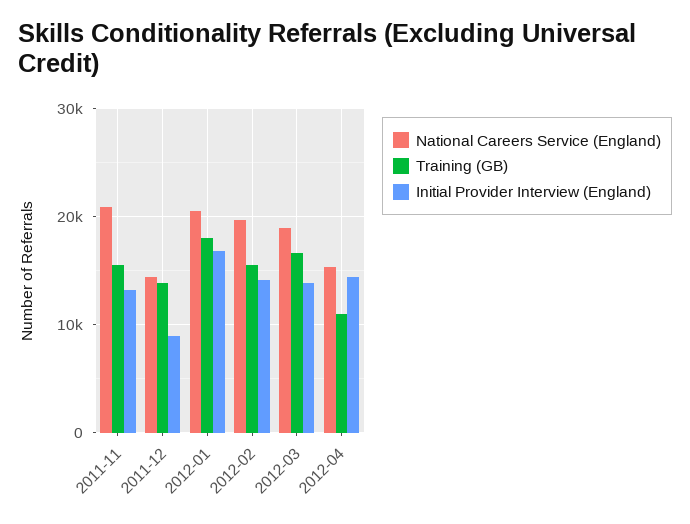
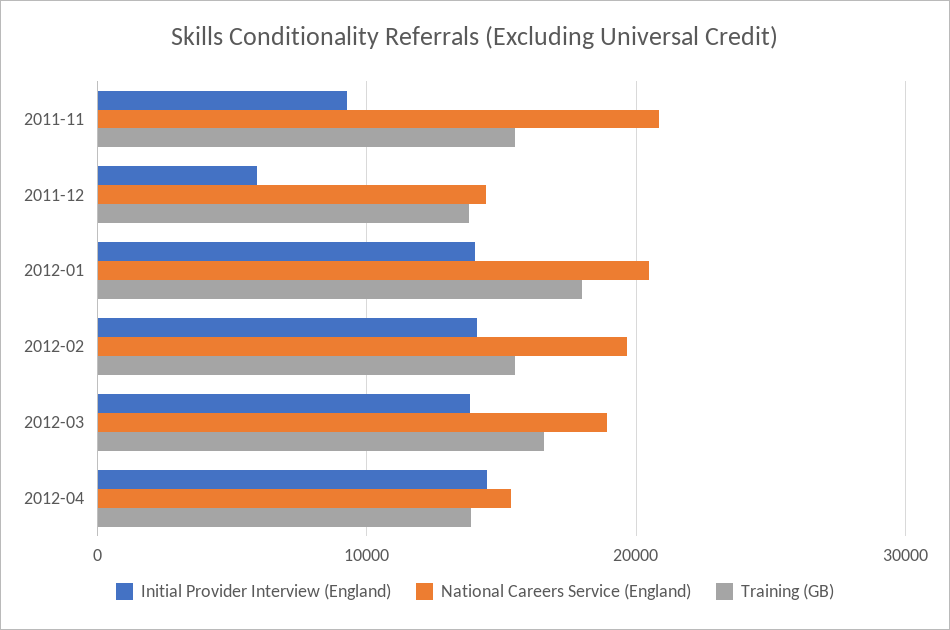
  {
    "National Careers Service (England)": {
      "2011-11": 21000,
      "2011-12": 14000,
      "2012-01": 20000,
      "2012-02": 20000,
      "2012-03": 19000,
      "2012-04": 15000
    },
    "Training (GB)": {
      "2011-11": 15000,
      "2011-12": 14000,
      "2012-01": 18000,
      "2012-02": 16000,
      "2012-03": 17000,
-     "2012-04": 11000
+     "2012-04": 14000
    },
    "Initial Provider Interview (England)": {
-     "2011-11": 13000,
+     "2011-11": 9000,
-     "2011-12": 9000,
+     "2011-12": 6000,
-     "2012-01": 17000,
+     "2012-01": 14000,
      "2012-02": 14000,
      "2012-03": 14000,
      "2012-04": 14000
    }
  }

